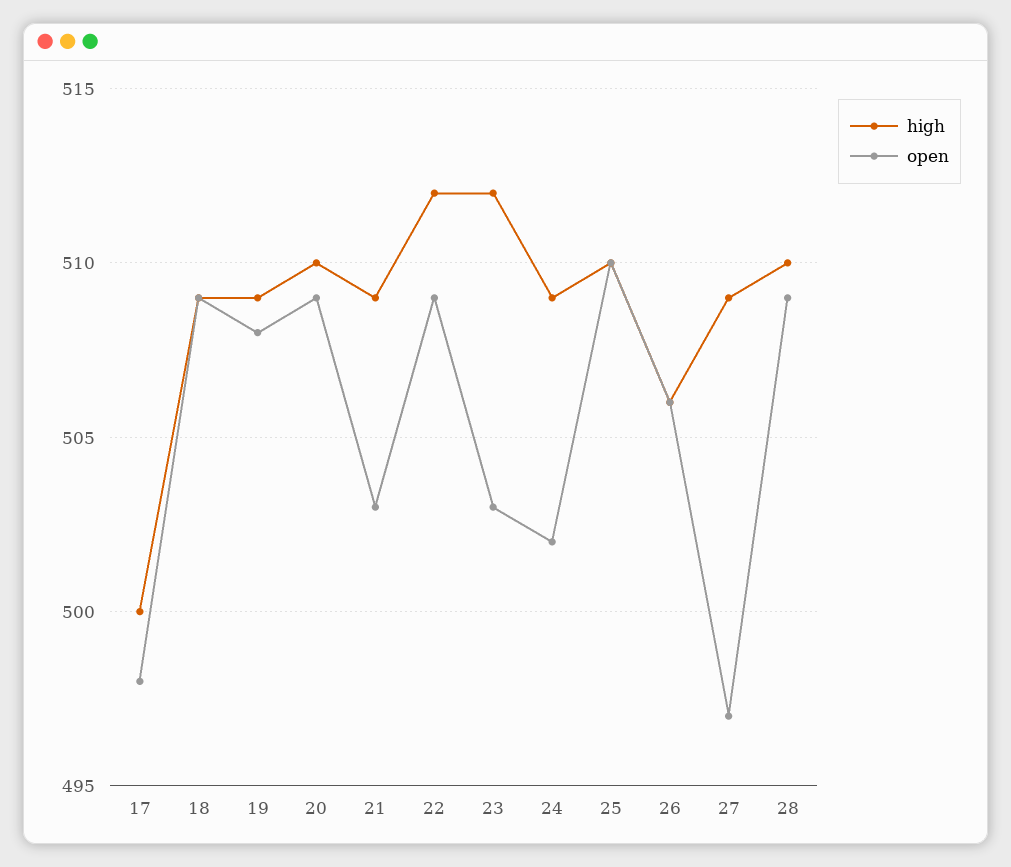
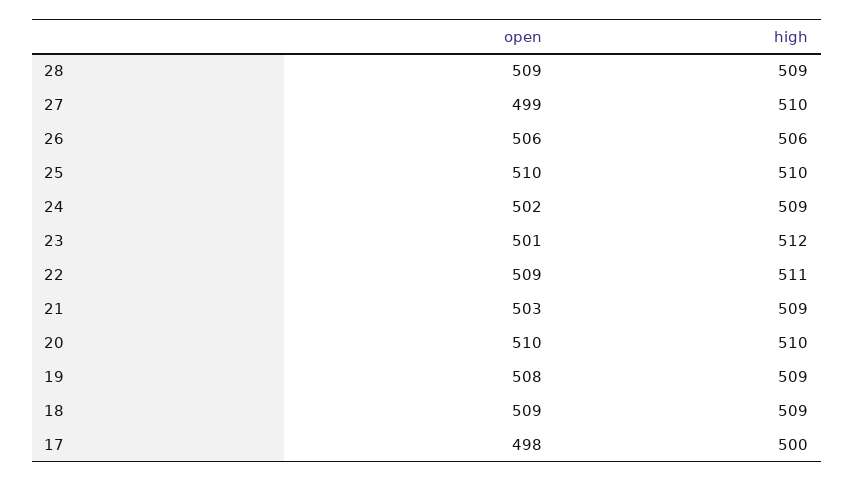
  {
    "high": {
      "17": 500,
      "18": 509,
      "19": 509,
      "20": 510,
      "21": 509,
-     "22": 512,
+     "22": 511,
      "23": 512,
      "24": 509,
      "25": 510,
      "26": 506,
-     "27": 509,
+     "27": 510,
-     "28": 510
+     "28": 509
    },
    "open": {
      "17": 498,
      "18": 509,
      "19": 508,
-     "20": 509,
+     "20": 510,
      "21": 503,
      "22": 509,
-     "23": 503,
+     "23": 501,
      "24": 502,
      "25": 510,
      "26": 506,
-     "27": 497,
+     "27": 499,
      "28": 509
    }
  }

